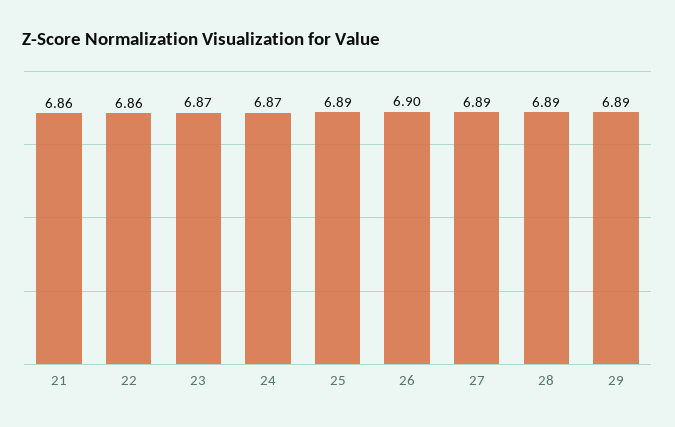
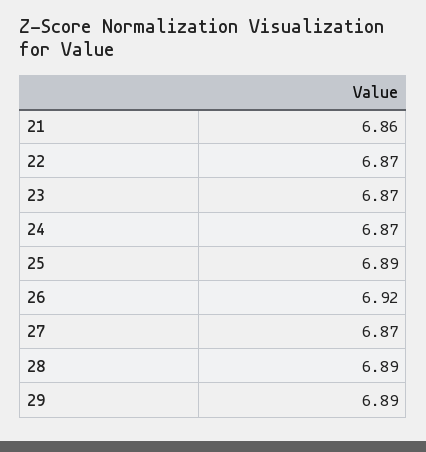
  {
    "21": 6.86,
-   "22": 6.86,
+   "22": 6.87,
    "23": 6.87,
    "24": 6.87,
    "25": 6.89,
-   "26": 6.9,
+   "26": 6.92,
-   "27": 6.89,
+   "27": 6.87,
    "28": 6.89,
    "29": 6.89
  }

